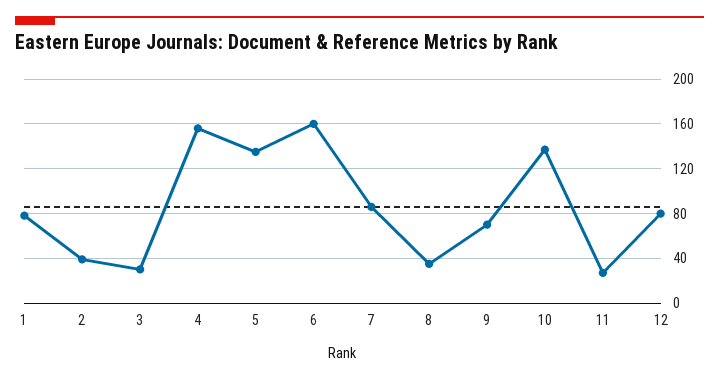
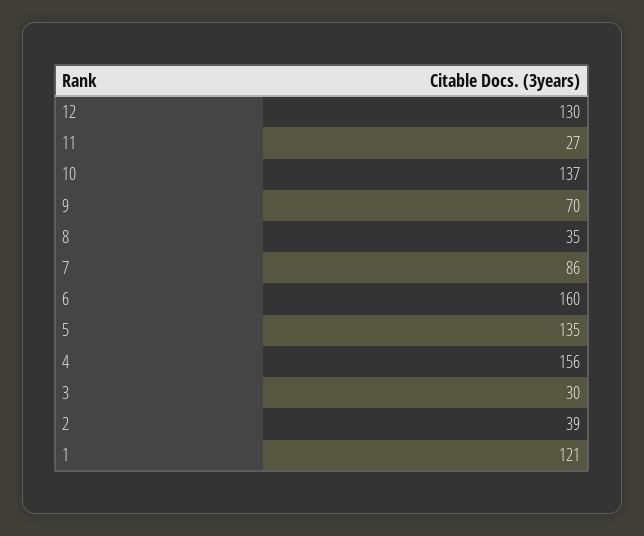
  {
-   "1": 80,
+   "1": 121,
    "2": 39,
    "3": 30,
    "4": 156,
    "5": 135,
    "6": 160,
    "7": 86,
    "8": 35,
    "9": 70,
    "10": 137,
    "11": 27,
-   "12": 80
+   "12": 130
  }

